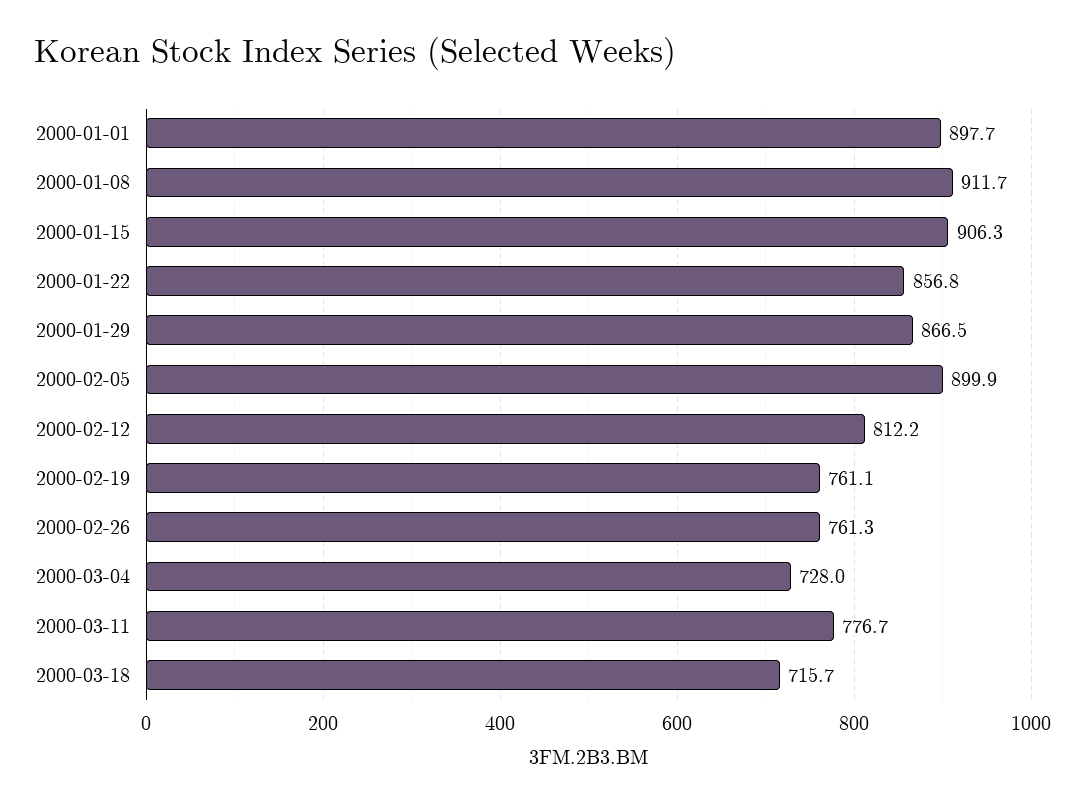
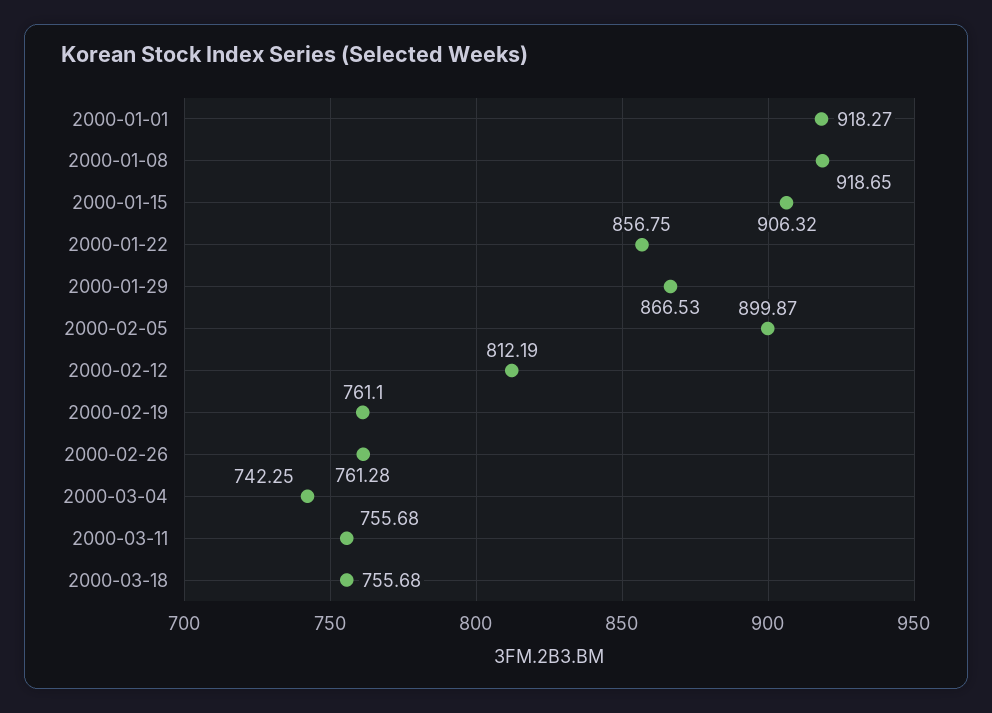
  {
-   "2000-01-01": 897.7,
+   "2000-01-01": 918.27,
-   "2000-01-08": 911.7,
+   "2000-01-08": 918.65,
    "2000-01-15": 906.32,
    "2000-01-22": 856.75,
    "2000-01-29": 866.53,
    "2000-02-05": 899.87,
    "2000-02-12": 812.19,
    "2000-02-19": 761.1,
    "2000-02-26": 761.28,
-   "2000-03-04": 728,
+   "2000-03-04": 742.25,
-   "2000-03-11": 776.7,
+   "2000-03-11": 755.68,
-   "2000-03-18": 715.7
+   "2000-03-18": 755.68
  }

